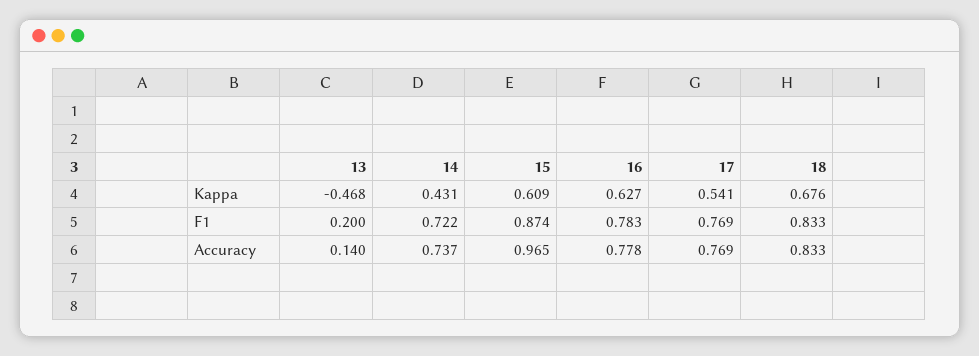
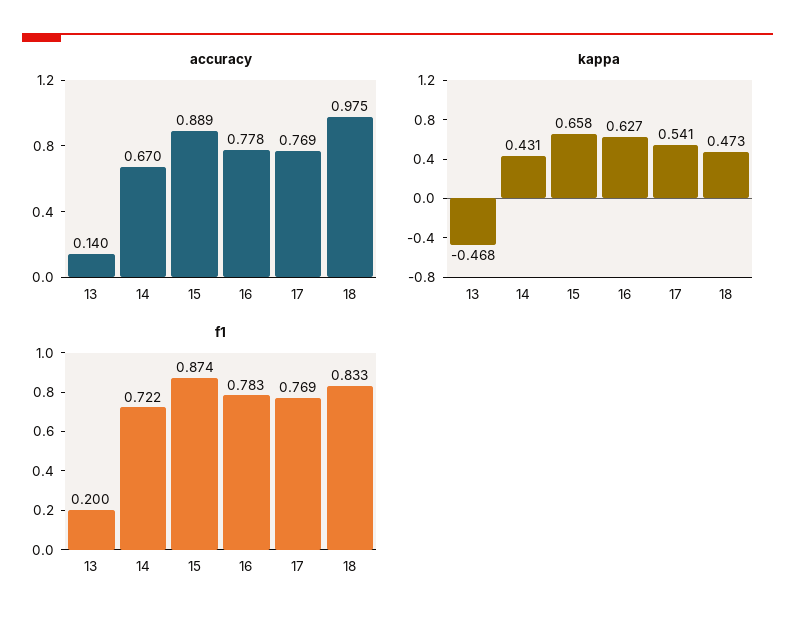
  {
    "Kappa": {
      "13": -0.468,
      "14": 0.431,
-     "15": 0.609,
+     "15": 0.658,
      "16": 0.627,
      "17": 0.541,
-     "18": 0.676
+     "18": 0.473
    },
    "F1": {
      "13": 0.2,
      "14": 0.722,
      "15": 0.874,
      "16": 0.783,
      "17": 0.769,
      "18": 0.833
    },
    "Accuracy": {
      "13": 0.14,
-     "14": 0.737,
+     "14": 0.67,
-     "15": 0.965,
+     "15": 0.889,
      "16": 0.778,
      "17": 0.769,
-     "18": 0.833
+     "18": 0.975
    }
  }

